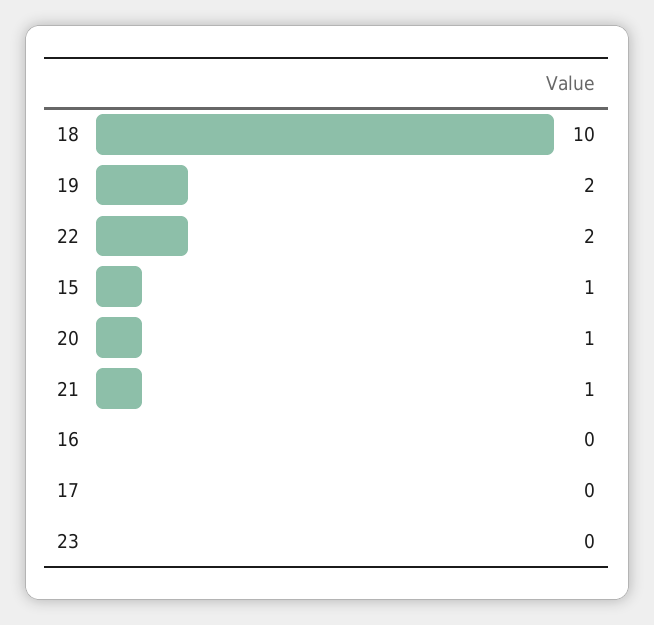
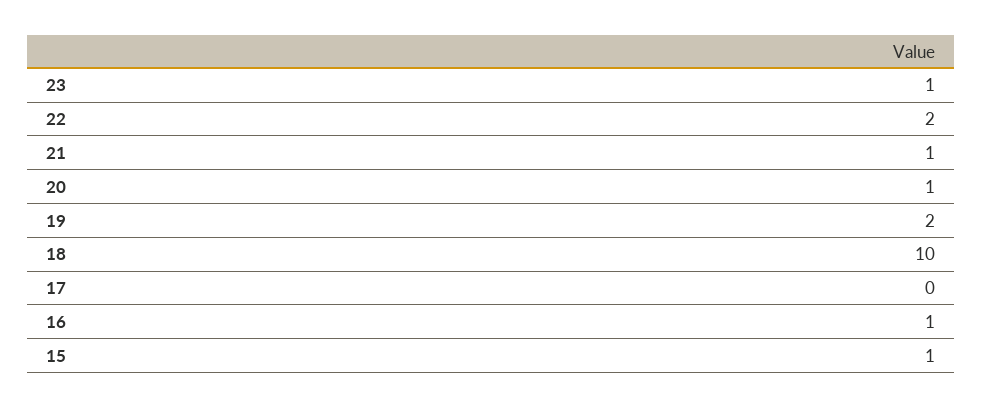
  {
    "18": 10,
    "19": 2,
    "22": 2,
    "15": 1,
    "20": 1,
    "21": 1,
-   "16": 0,
+   "16": 1,
    "17": 0,
-   "23": 0
+   "23": 1
  }

